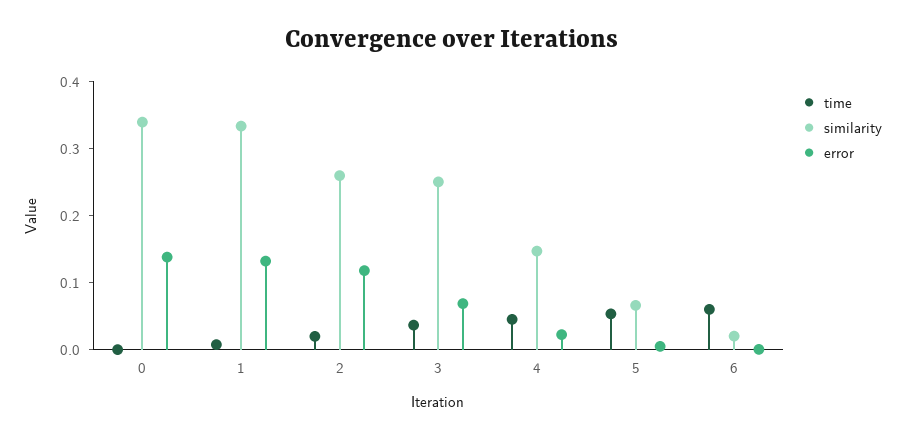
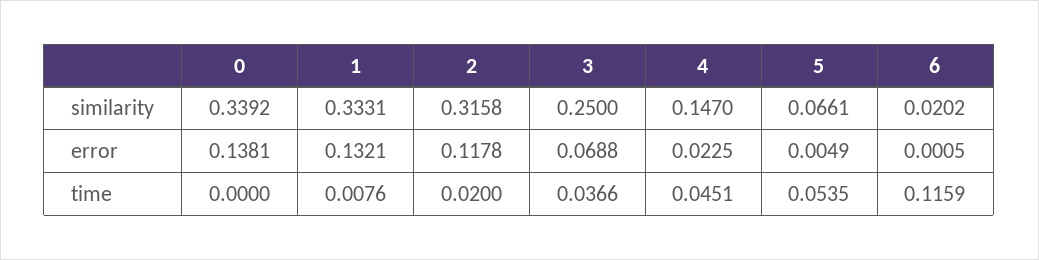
  {
    "time": {
      "0": 0,
      "1": 0.0076,
      "2": 0.02,
      "3": 0.0366,
      "4": 0.0451,
      "5": 0.0535,
-     "6": 0.06
+     "6": 0.1159
    },
    "similarity": {
      "0": 0.3392,
      "1": 0.3331,
-     "2": 0.26,
+     "2": 0.3158,
      "3": 0.25,
      "4": 0.147,
      "5": 0.0661,
      "6": 0.0202
    },
    "error": {
      "0": 0.1381,
      "1": 0.1321,
      "2": 0.1178,
      "3": 0.0688,
      "4": 0.0225,
      "5": 0.0049,
      "6": 0.0005
    }
  }

